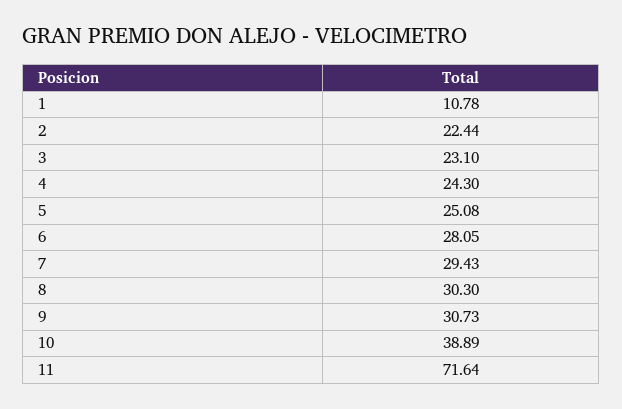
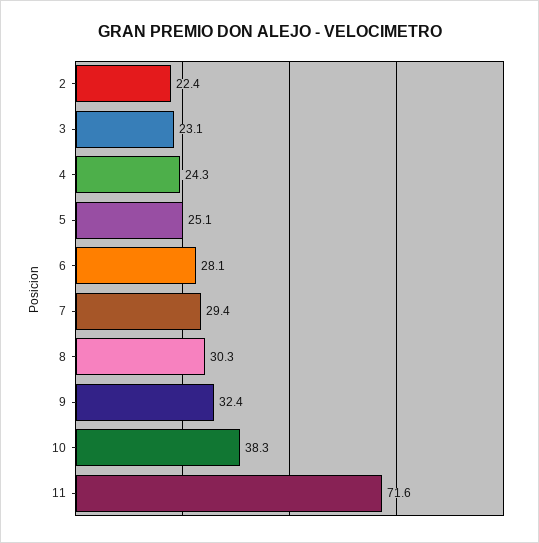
  {
-   "1": 10.78,
    "2": 22.44,
    "3": 23.1,
    "4": 24.3,
    "5": 25.08,
    "6": 28.05,
    "7": 29.43,
    "8": 30.3,
-   "9": 30.73,
+   "9": 32.4,
-   "10": 38.89,
+   "10": 38.3,
    "11": 71.64
  }

